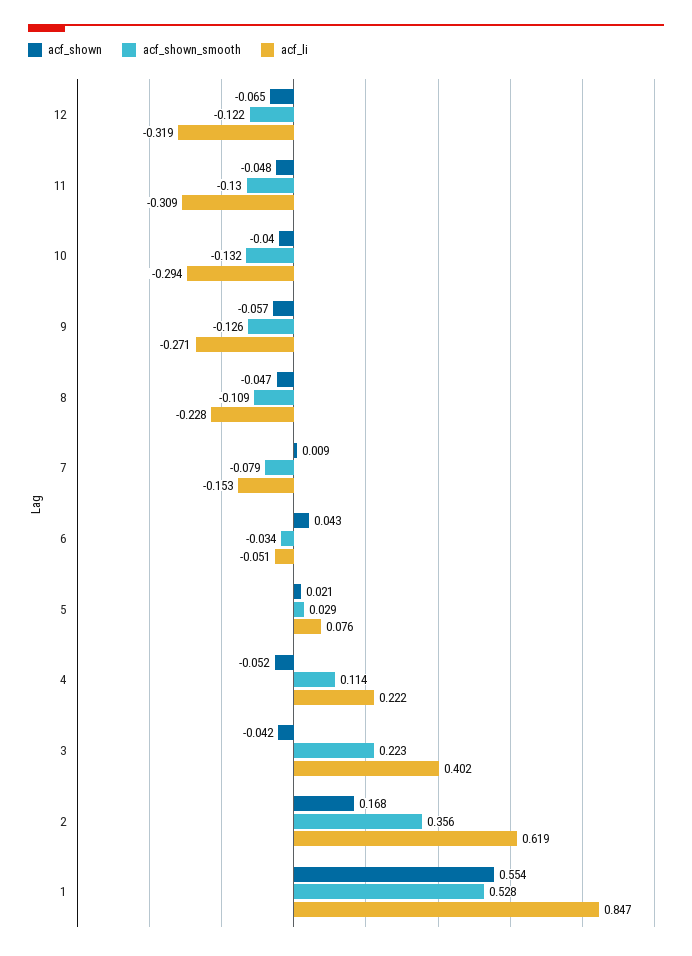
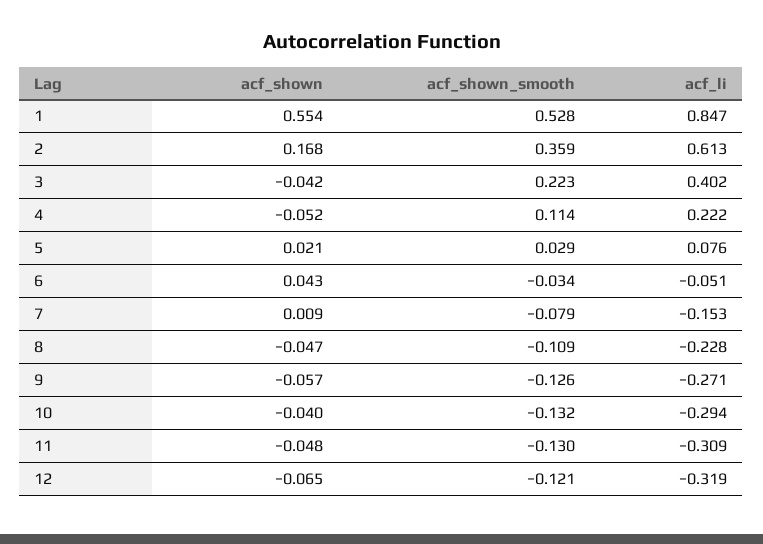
  {
    "acf_shown": {
      "12": -0.065,
      "11": -0.048,
      "10": -0.04,
      "9": -0.057,
      "8": -0.047,
      "7": 0.009,
      "6": 0.043,
      "5": 0.021,
      "4": -0.052,
      "3": -0.042,
      "2": 0.168,
      "1": 0.554
    },
    "acf_shown_smooth": {
-     "12": -0.122,
+     "12": -0.121,
      "11": -0.13,
      "10": -0.132,
      "9": -0.126,
      "8": -0.109,
      "7": -0.079,
      "6": -0.034,
      "5": 0.029,
      "4": 0.114,
      "3": 0.223,
-     "2": 0.356,
+     "2": 0.359,
      "1": 0.528
    },
    "acf_li": {
      "12": -0.319,
      "11": -0.309,
      "10": -0.294,
      "9": -0.271,
      "8": -0.228,
      "7": -0.153,
      "6": -0.051,
      "5": 0.076,
      "4": 0.222,
      "3": 0.402,
-     "2": 0.619,
+     "2": 0.613,
      "1": 0.847
    }
  }

